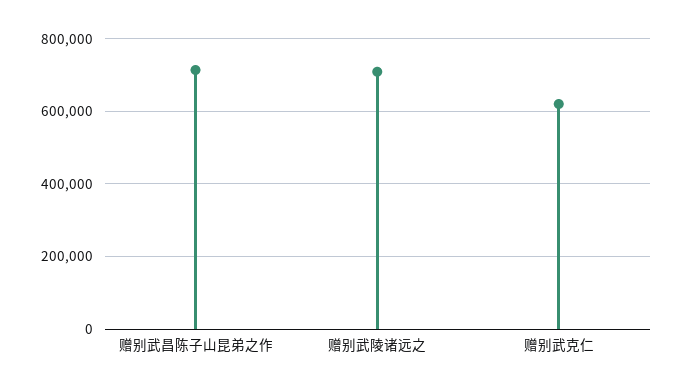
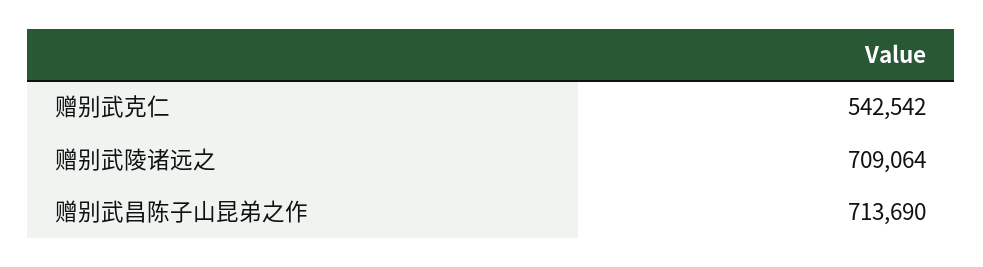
  {
    "赠别武昌陈子山昆弟之作": 713690,
    "赠别武陵诸远之": 709064,
-   "赠别武克仁": 620000
+   "赠别武克仁": 542542
  }

